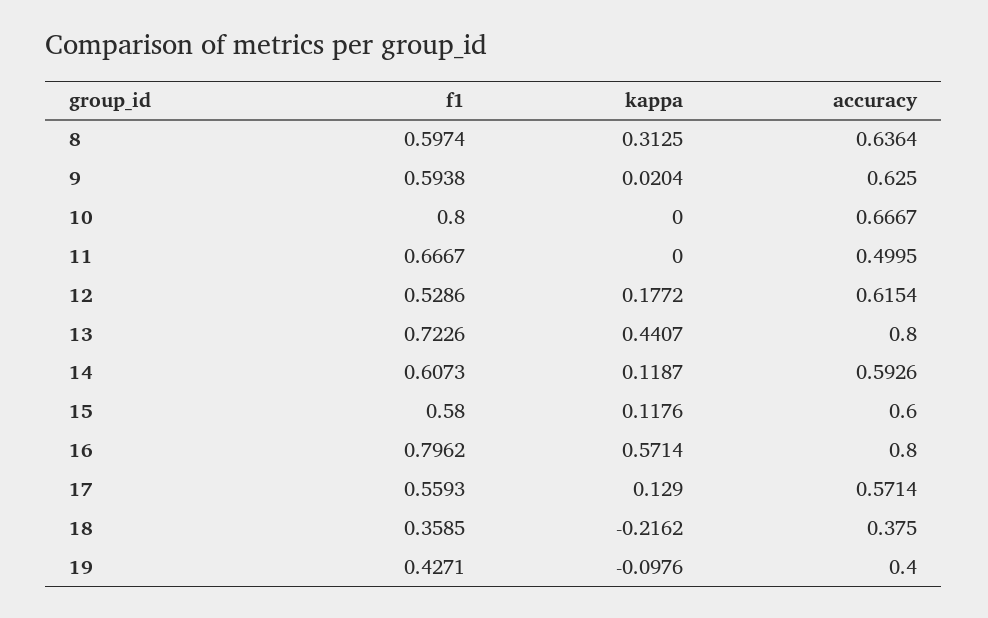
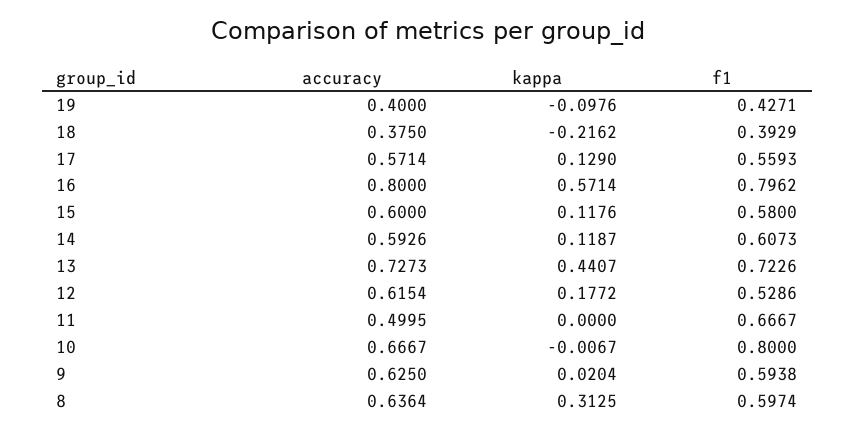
  {
    "f1": {
      "8": 0.5974,
      "9": 0.5938,
      "10": 0.8,
      "11": 0.6667,
      "12": 0.5286,
      "13": 0.7226,
      "14": 0.6073,
      "15": 0.58,
      "16": 0.7962,
      "17": 0.5593,
-     "18": 0.3585,
+     "18": 0.3929,
      "19": 0.4271
    },
    "kappa": {
      "8": 0.3125,
      "9": 0.0204,
-     "10": 0,
+     "10": -0.0067,
      "11": 0,
      "12": 0.1772,
      "13": 0.4407,
      "14": 0.1187,
      "15": 0.1176,
      "16": 0.5714,
      "17": 0.129,
      "18": -0.2162,
      "19": -0.0976
    },
    "accuracy": {
      "8": 0.6364,
      "9": 0.625,
      "10": 0.6667,
      "11": 0.4995,
      "12": 0.6154,
-     "13": 0.8,
+     "13": 0.7273,
      "14": 0.5926,
      "15": 0.6,
      "16": 0.8,
      "17": 0.5714,
      "18": 0.375,
      "19": 0.4
    }
  }

